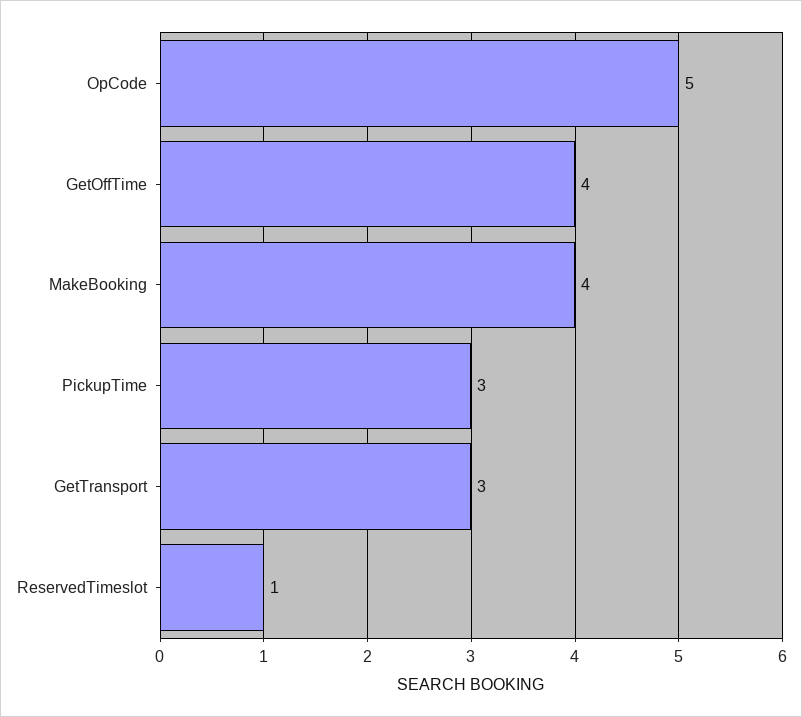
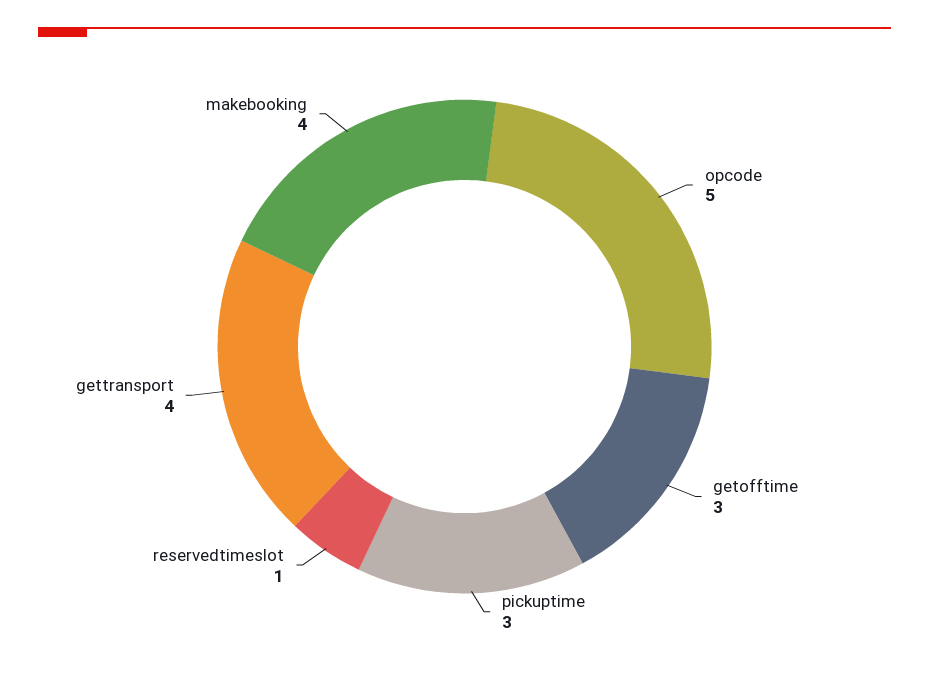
  {
    "OpCode": 5,
-   "GetOffTime": 4,
+   "GetOffTime": 3,
    "MakeBooking": 4,
    "PickupTime": 3,
-   "GetTransport": 3,
+   "GetTransport": 4,
    "ReservedTimeslot": 1
  }

